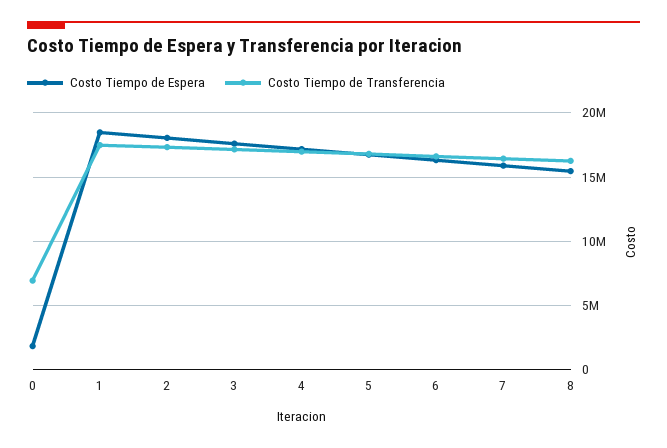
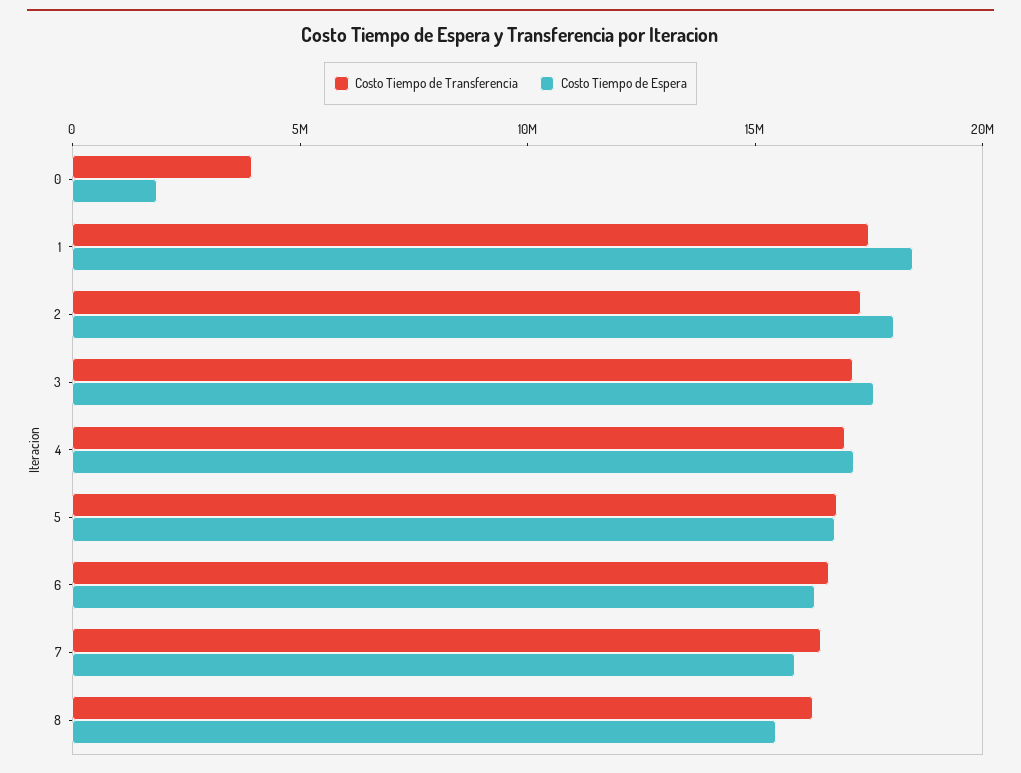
  {
    "Costo Tiempo de Espera": {
      "0": 2000000,
      "1": 18500000,
      "2": 18000000,
      "3": 17500000,
      "4": 17000000,
      "5": 16500000,
      "6": 16500000,
      "7": 16000000,
      "8": 15500000
    },
    "Costo Tiempo de Transferencia": {
-     "0": 7000000,
+     "0": 4000000,
      "1": 17500000,
      "2": 17500000,
      "3": 17000000,
      "4": 17000000,
      "5": 17000000,
      "6": 16500000,
      "7": 16500000,
      "8": 16500000
    }
  }

